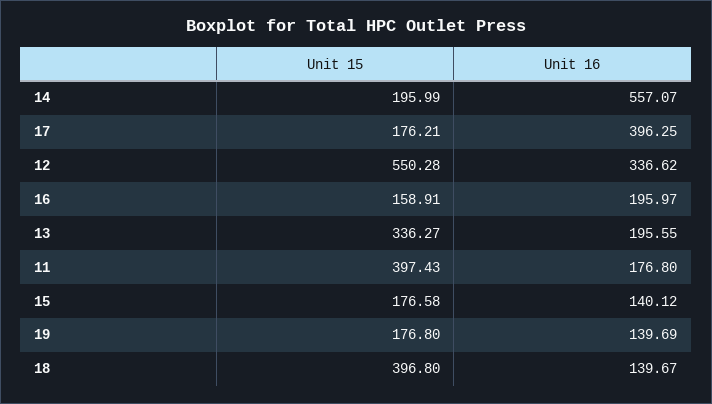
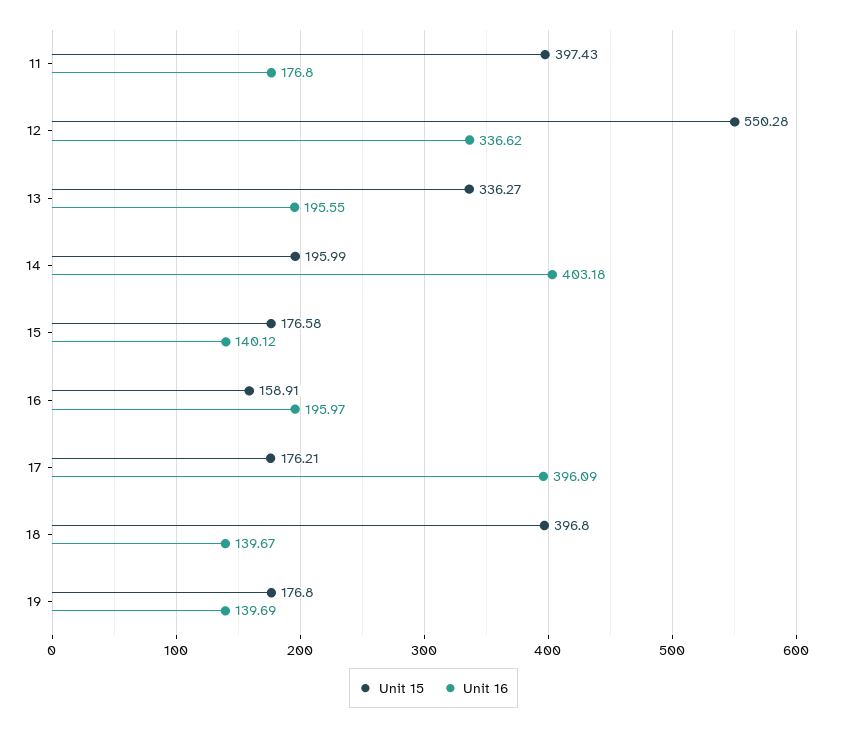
  {
    "Unit 15": {
      "14": 195.99,
      "17": 176.21,
      "12": 550.28,
      "16": 158.91,
      "13": 336.27,
      "11": 397.43,
      "15": 176.58,
      "19": 176.8,
      "18": 396.8
    },
    "Unit 16": {
-     "14": 557.07,
+     "14": 403.18,
-     "17": 396.25,
+     "17": 396.09,
      "12": 336.62,
      "16": 195.97,
      "13": 195.55,
      "11": 176.8,
      "15": 140.12,
      "19": 139.69,
      "18": 139.67
    }
  }

